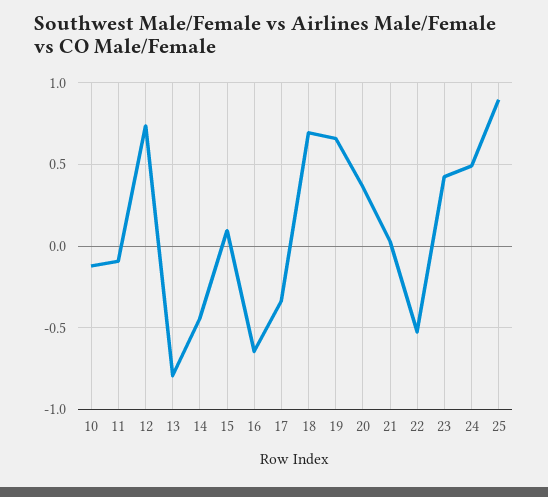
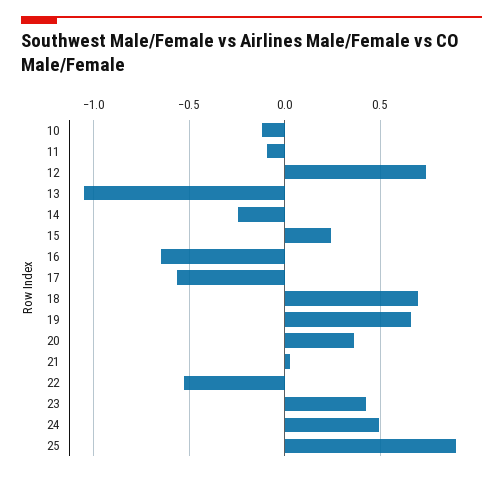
  {
    "10": -0.1,
    "11": -0.1,
    "12": 0.75,
-   "13": -0.8,
+   "13": -1.05,
-   "14": -0.45,
+   "14": -0.25,
-   "15": 0.1,
+   "15": 0.25,
    "16": -0.65,
-   "17": -0.35,
+   "17": -0.55,
    "18": 0.7,
    "19": 0.65,
    "20": 0.35,
    "21": 0.05,
    "22": -0.55,
    "23": 0.45,
    "24": 0.5,
    "25": 0.9
  }

